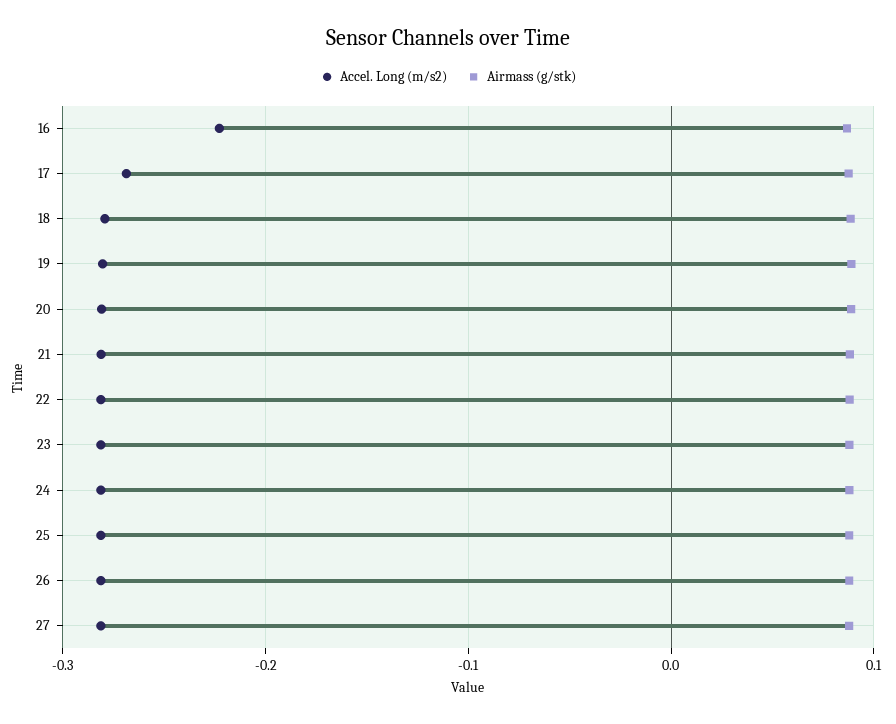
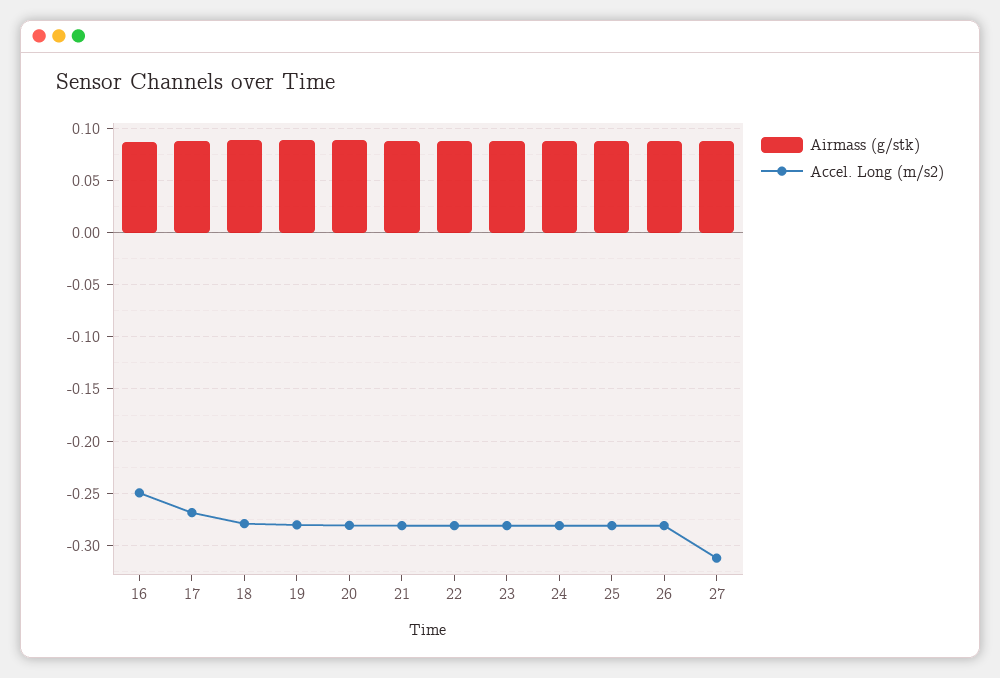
  {
    "Accel. Long (m/s2)": {
-     "16": -0.22,
+     "16": -0.25,
      "17": -0.27,
      "18": -0.28,
      "19": -0.28,
      "20": -0.28,
      "21": -0.28,
      "22": -0.28,
      "23": -0.28,
      "24": -0.28,
      "25": -0.28,
      "26": -0.28,
-     "27": -0.28
+     "27": -0.31
    },
    "Airmass (g/stk)": {
      "16": 0.09,
      "17": 0.09,
      "18": 0.09,
      "19": 0.09,
      "20": 0.09,
      "21": 0.09,
      "22": 0.09,
      "23": 0.09,
      "24": 0.09,
      "25": 0.09,
      "26": 0.09,
      "27": 0.09
    }
  }

